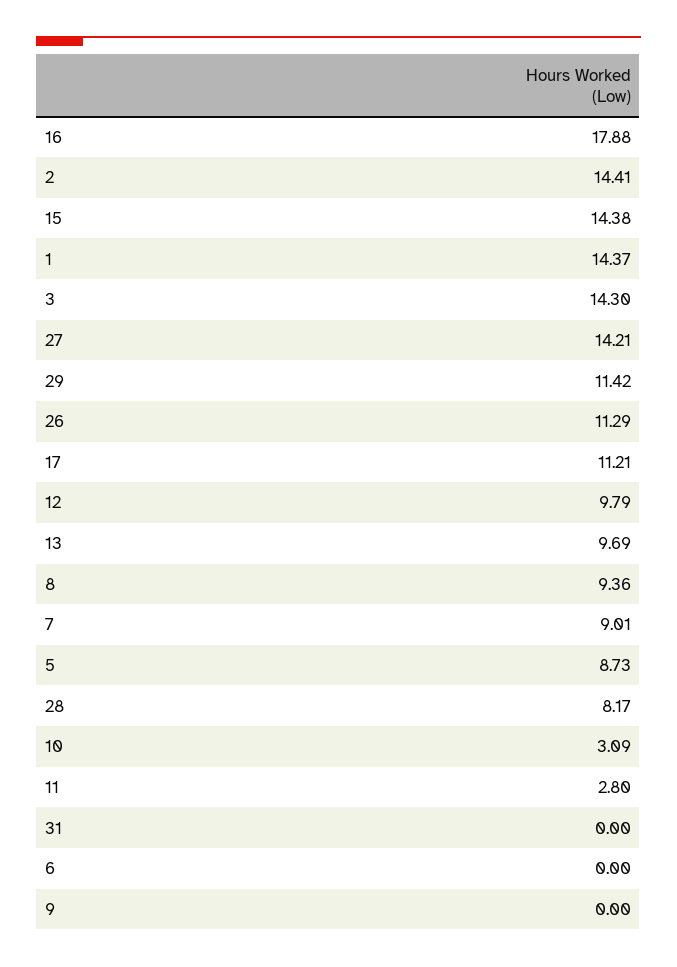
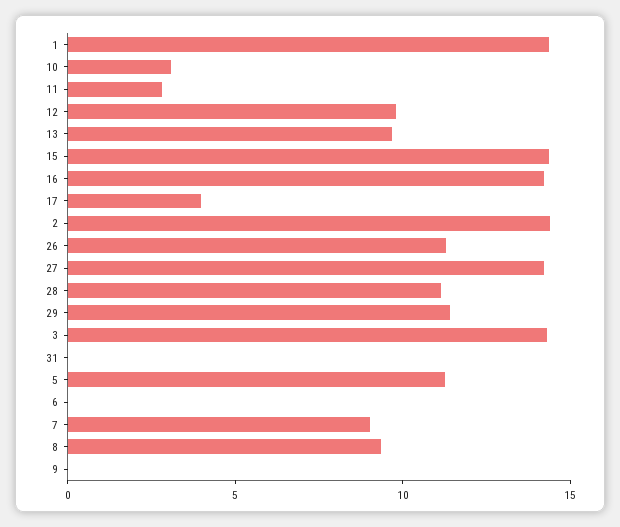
  {
-   "16": 17.88,
+   "16": 14,
    "2": 14.41,
    "15": 14.38,
    "1": 14.37,
    "3": 14.3,
    "27": 14.21,
    "29": 11.42,
    "26": 11.29,
-   "17": 11.21,
+   "17": 4,
    "12": 9.79,
    "13": 9.69,
    "8": 9.36,
    "7": 9.01,
-   "5": 8.73,
+   "5": 11,
-   "28": 8.17,
+   "28": 11,
    "10": 3.09,
    "11": 2.8,
    "31": 0,
    "6": 0,
    "9": 0
  }

